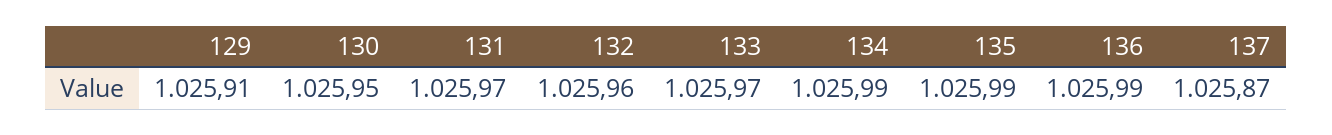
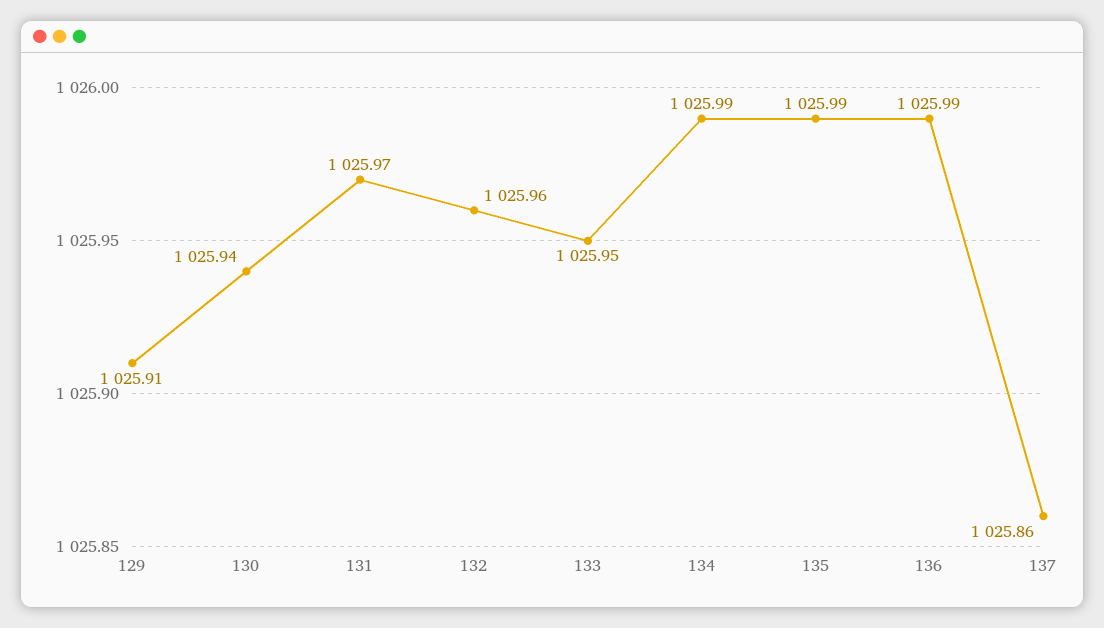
  {
    "129": 1025.91,
-   "130": 1025.95,
+   "130": 1025.94,
    "131": 1025.97,
    "132": 1025.96,
-   "133": 1025.97,
+   "133": 1025.95,
    "134": 1025.99,
    "135": 1025.99,
    "136": 1025.99,
-   "137": 1025.87
+   "137": 1025.86
  }

